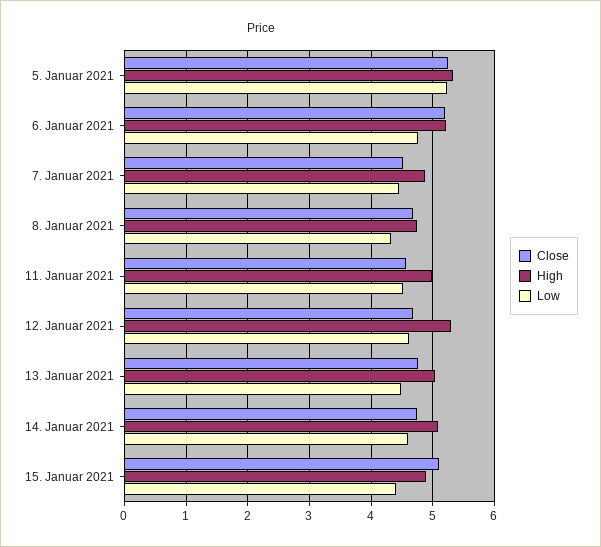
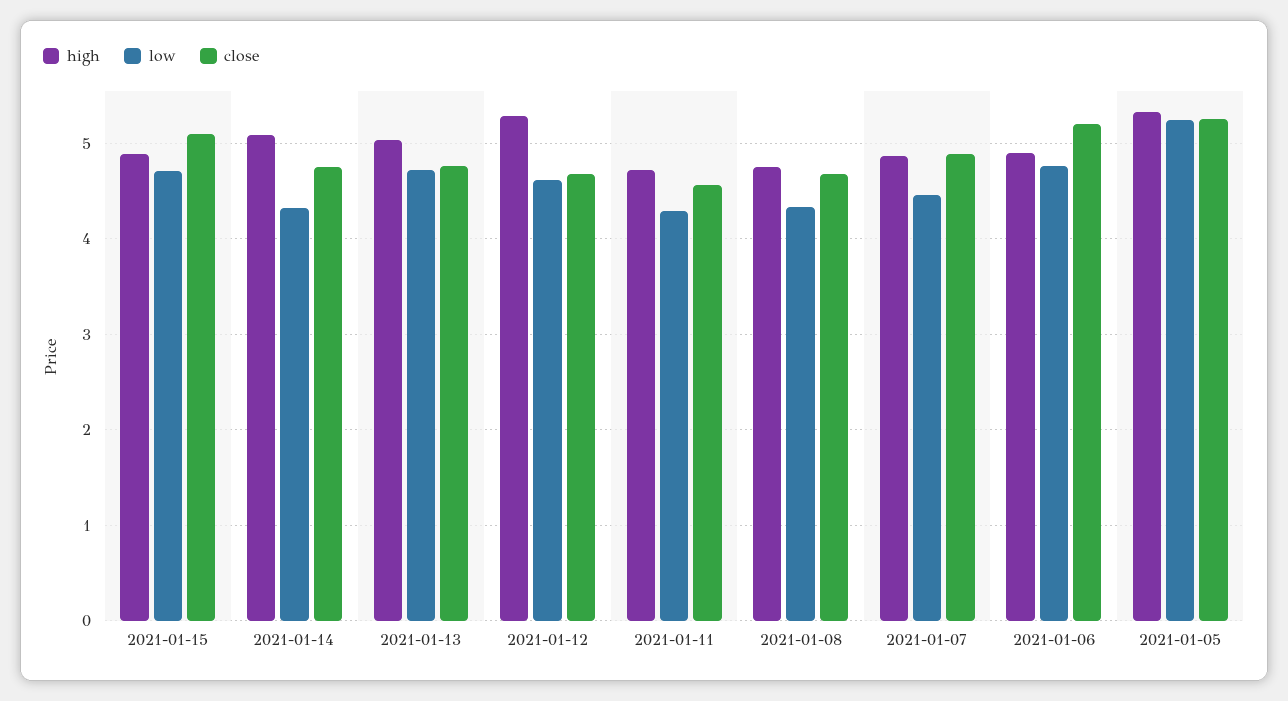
  {
    "Close": {
      "5. Januar 2021": 5.3,
      "6. Januar 2021": 5.2,
-     "7. Januar 2021": 4.5,
+     "7. Januar 2021": 4.9,
      "8. Januar 2021": 4.7,
      "11. Januar 2021": 4.6,
      "12. Januar 2021": 4.7,
      "13. Januar 2021": 4.8,
      "14. Januar 2021": 4.8,
      "15. Januar 2021": 5.1
    },
    "High": {
      "5. Januar 2021": 5.3,
-     "6. Januar 2021": 5.2,
+     "6. Januar 2021": 4.9,
      "7. Januar 2021": 4.9,
      "8. Januar 2021": 4.8,
-     "11. Januar 2021": 5,
+     "11. Januar 2021": 4.7,
      "12. Januar 2021": 5.3,
      "13. Januar 2021": 5,
      "14. Januar 2021": 5.1,
      "15. Januar 2021": 4.9
    },
    "Low": {
      "5. Januar 2021": 5.2,
      "6. Januar 2021": 4.8,
      "7. Januar 2021": 4.5,
      "8. Januar 2021": 4.3,
-     "11. Januar 2021": 4.5,
+     "11. Januar 2021": 4.3,
      "12. Januar 2021": 4.6,
-     "13. Januar 2021": 4.5,
+     "13. Januar 2021": 4.7,
-     "14. Januar 2021": 4.6,
+     "14. Januar 2021": 4.3,
-     "15. Januar 2021": 4.4
+     "15. Januar 2021": 4.7
    }
  }

